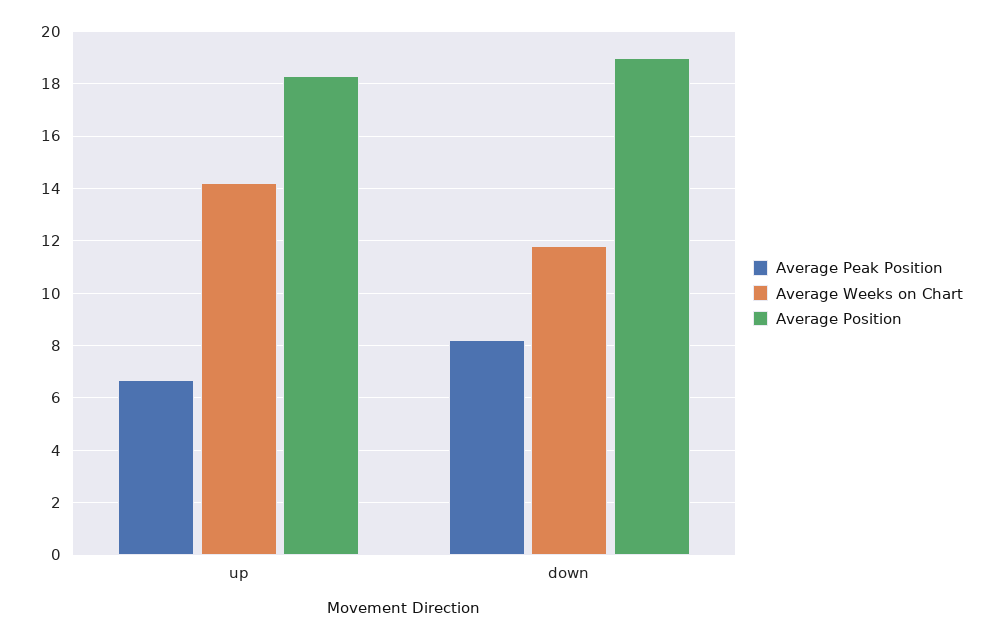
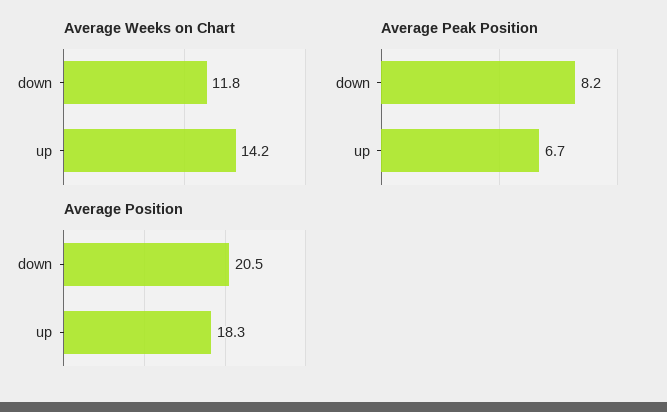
  {
    "Average Peak Position": {
      "up": 6.7,
      "down": 8.2
    },
    "Average Weeks on Chart": {
      "up": 14.2,
      "down": 11.8
    },
    "Average Position": {
      "up": 18.3,
-     "down": 19
+     "down": 20.5
    }
  }

